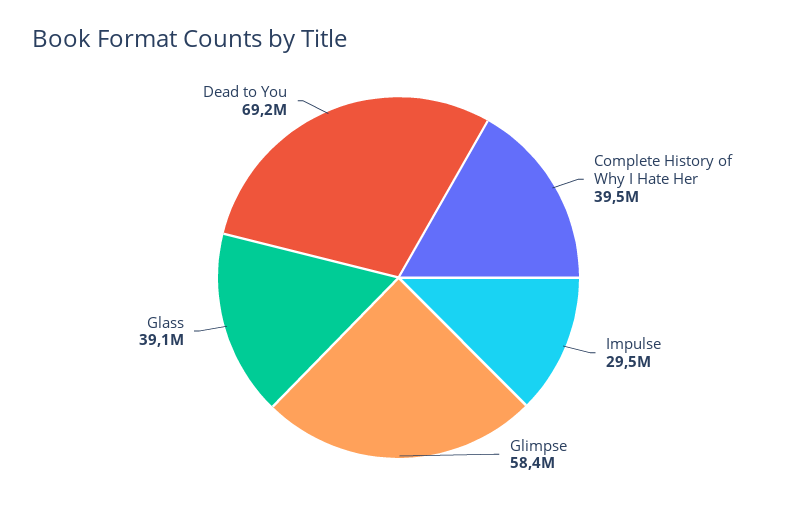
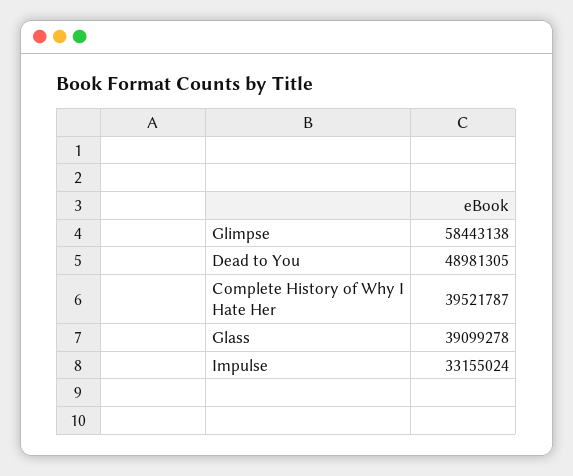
  {
    "Complete History of Why I Hate Her": 39521787,
-   "Impulse": 29500000,
+   "Impulse": 33155024,
    "Glimpse": 58443138,
    "Glass": 39099278,
-   "Dead to You": 69200000
+   "Dead to You": 48981305
  }

